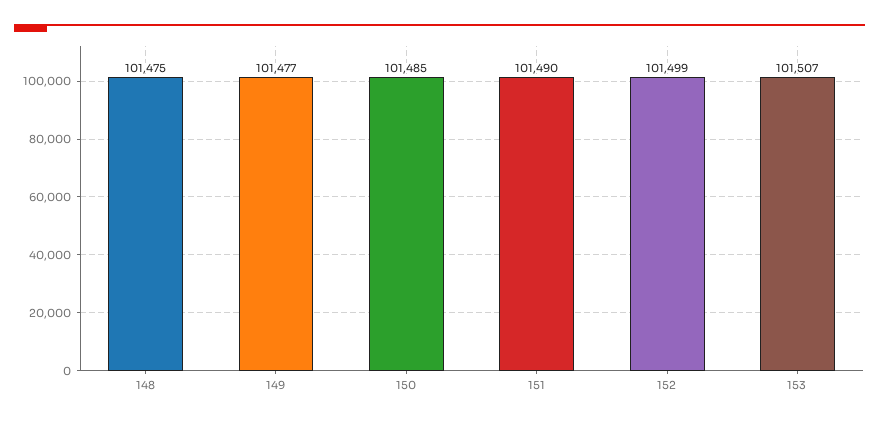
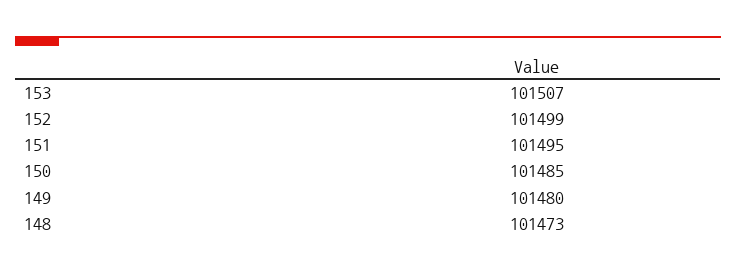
  {
-   "148": 101475,
+   "148": 101473,
-   "149": 101477,
+   "149": 101480,
    "150": 101485,
-   "151": 101490,
+   "151": 101495,
    "152": 101499,
    "153": 101507
  }

